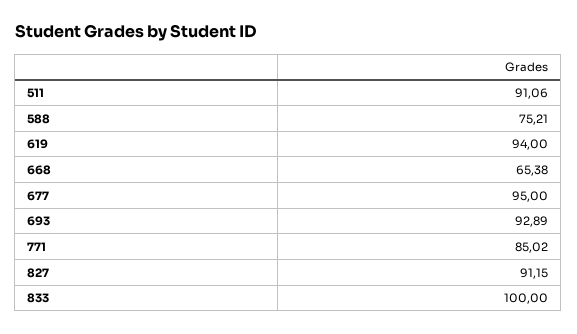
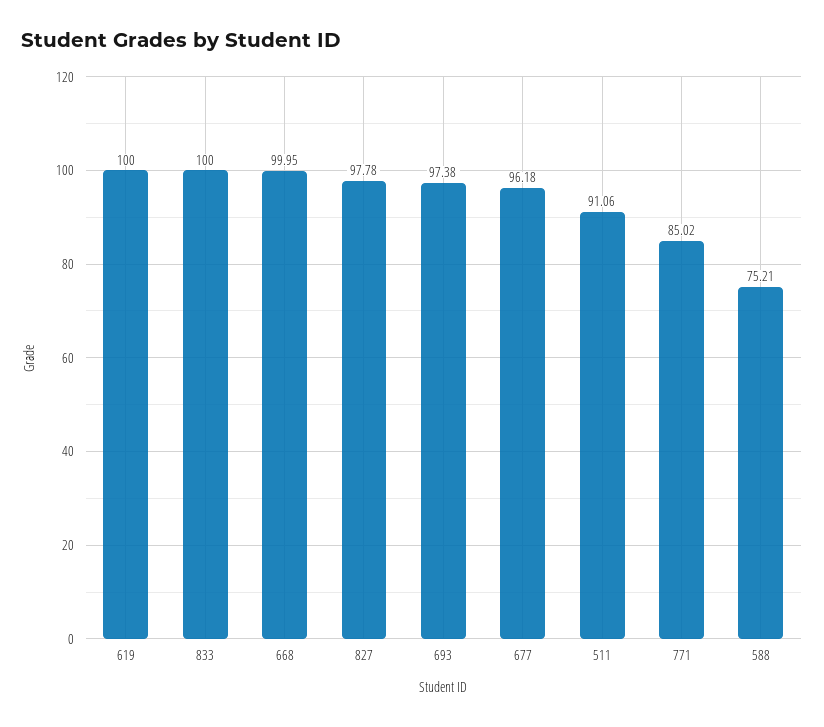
  {
    "511": 91.06,
    "588": 75.21,
-   "619": 94,
+   "619": 100,
-   "668": 65.38,
+   "668": 99.95,
-   "677": 95,
+   "677": 96.18,
-   "693": 92.89,
+   "693": 97.38,
    "771": 85.02,
-   "827": 91.15,
+   "827": 97.78,
    "833": 100
  }

